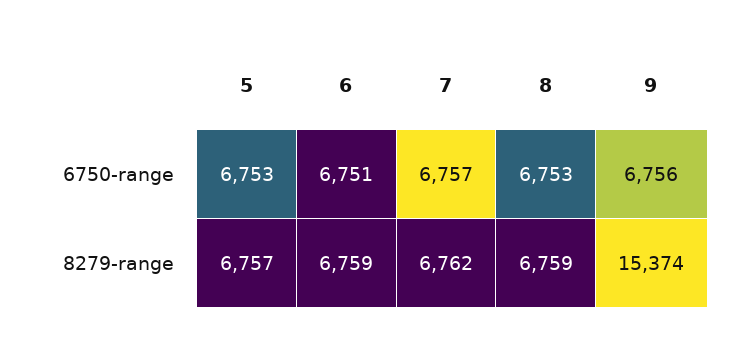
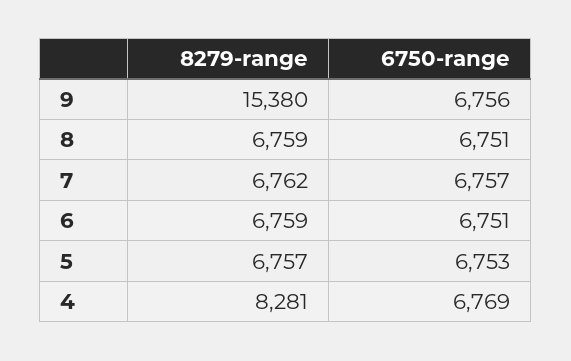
  {
    "5": {
      "6750-range": 6753,
      "8279-range": 6757
    },
    "6": {
      "6750-range": 6751,
      "8279-range": 6759
    },
    "7": {
      "6750-range": 6757,
      "8279-range": 6762
    },
    "8": {
-     "6750-range": 6753,
+     "6750-range": 6751,
      "8279-range": 6759
    },
    "9": {
      "6750-range": 6756,
-     "8279-range": 15374
+     "8279-range": 15380
-   }
+   },
+   "4": {
+     "8279-range": 8281,
+     "6750-range": 6769
+   }
  }

